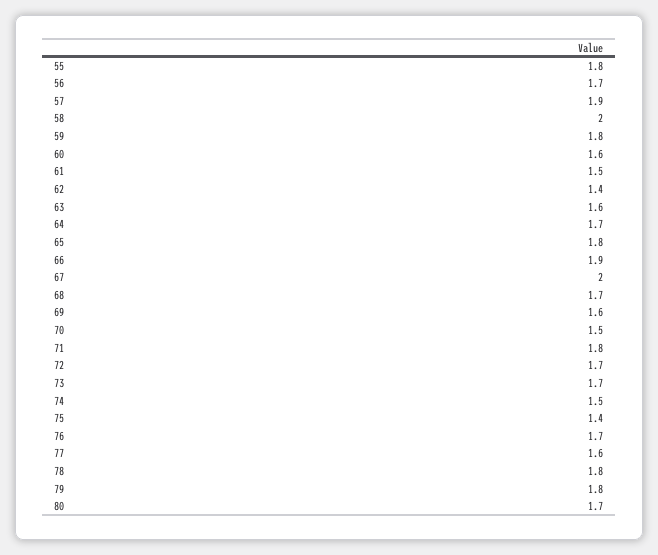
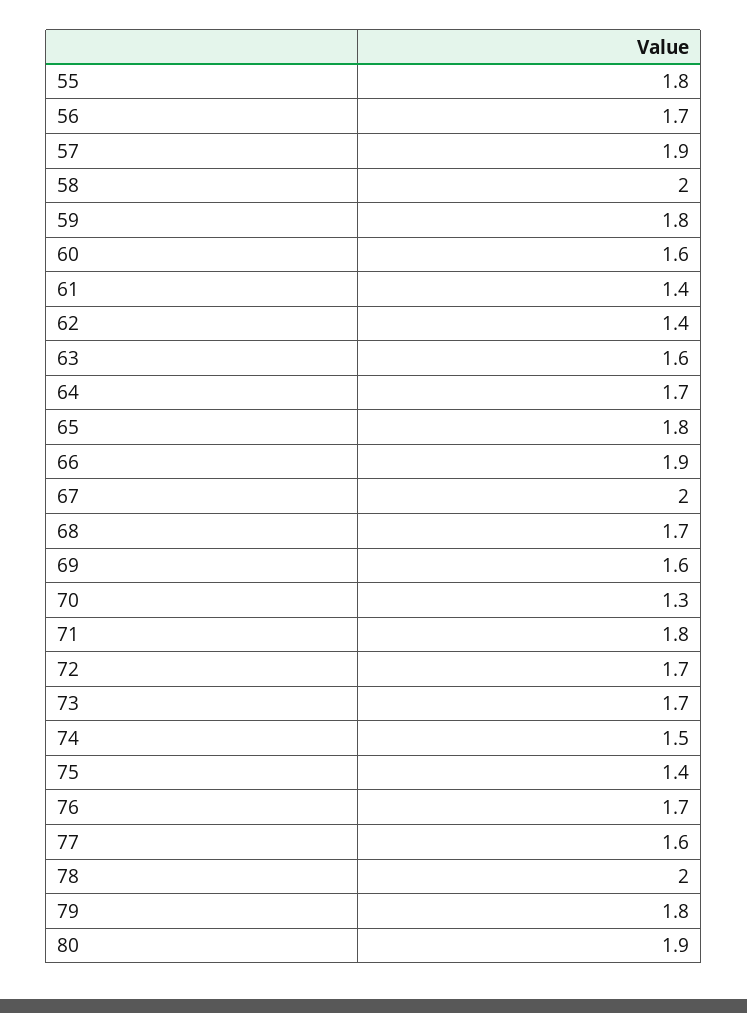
  {
    "55": 1.8,
    "56": 1.7,
    "57": 1.9,
    "58": 2,
    "59": 1.8,
    "60": 1.6,
-   "61": 1.5,
+   "61": 1.4,
    "62": 1.4,
    "63": 1.6,
    "64": 1.7,
    "65": 1.8,
    "66": 1.9,
    "67": 2,
    "68": 1.7,
    "69": 1.6,
-   "70": 1.5,
+   "70": 1.3,
    "71": 1.8,
    "72": 1.7,
    "73": 1.7,
    "74": 1.5,
    "75": 1.4,
    "76": 1.7,
    "77": 1.6,
-   "78": 1.8,
+   "78": 2,
    "79": 1.8,
-   "80": 1.7
+   "80": 1.9
  }

